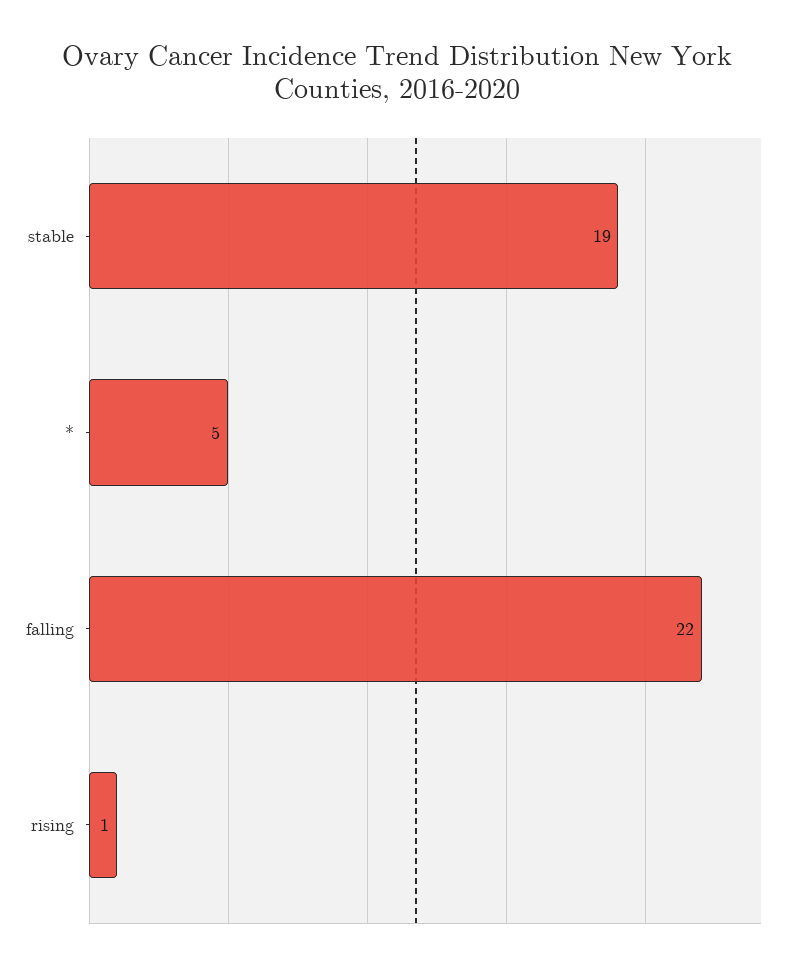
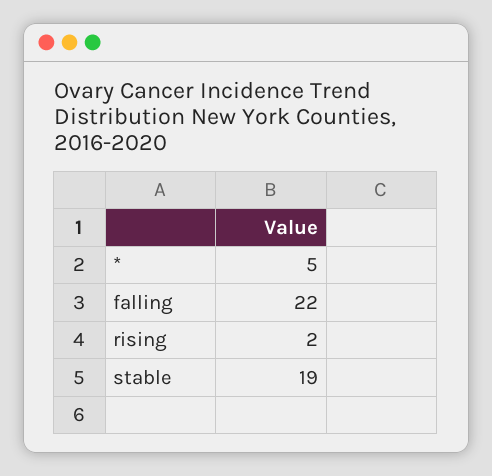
  {
    "stable": 19,
    "*": 5,
    "falling": 22,
-   "rising": 1
+   "rising": 2
  }

